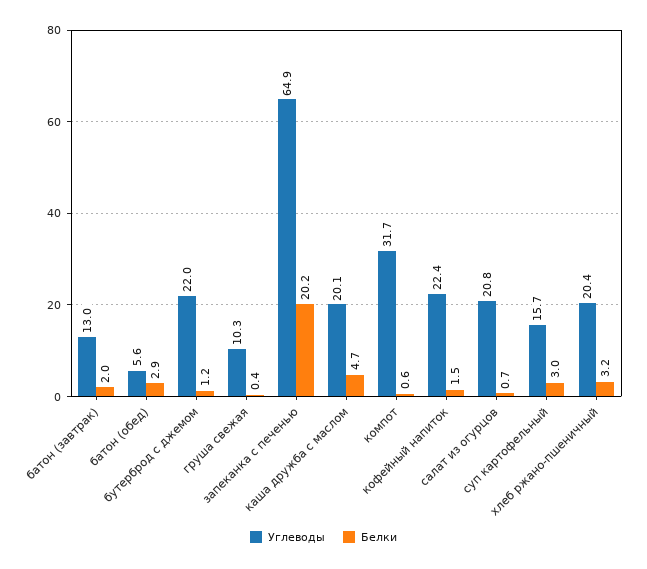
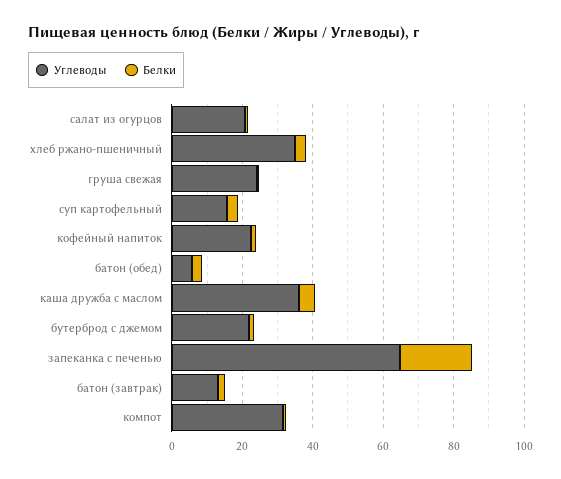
  {
    "Углеводы": {
      "батон (завтрак)": 13,
      "батон (обед)": 5.6,
      "бутерброд с джемом": 22,
-     "груша свежая": 10.3,
+     "груша свежая": 25,
      "запеканка с печенью": 64.9,
-     "каша дружба с маслом": 20.1,
+     "каша дружба с маслом": 35,
      "компот": 31.7,
      "кофейный напиток": 22.4,
      "салат из огурцов": 20.8,
      "суп картофельный": 15.7,
-     "хлеб ржано-пшеничный": 20.4
+     "хлеб ржано-пшеничный": 35
    },
    "Белки": {
      "батон (завтрак)": 2,
      "батон (обед)": 2.9,
      "бутерброд с джемом": 1.2,
      "груша свежая": 0.4,
      "запеканка с печенью": 20.2,
      "каша дружба с маслом": 4.7,
      "компот": 0.6,
      "кофейный напиток": 1.5,
      "салат из огурцов": 0.7,
      "суп картофельный": 3,
      "хлеб ржано-пшеничный": 3.2
    }
  }

